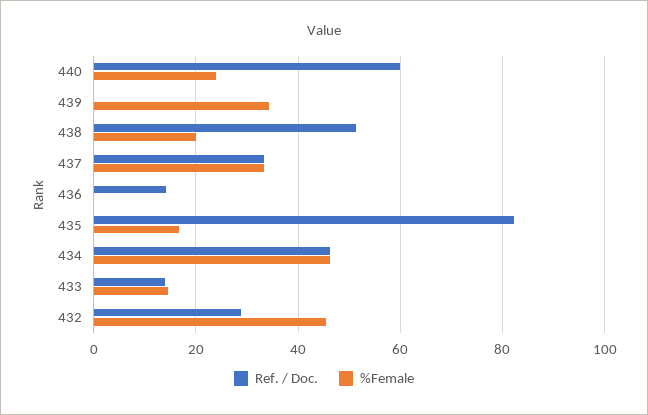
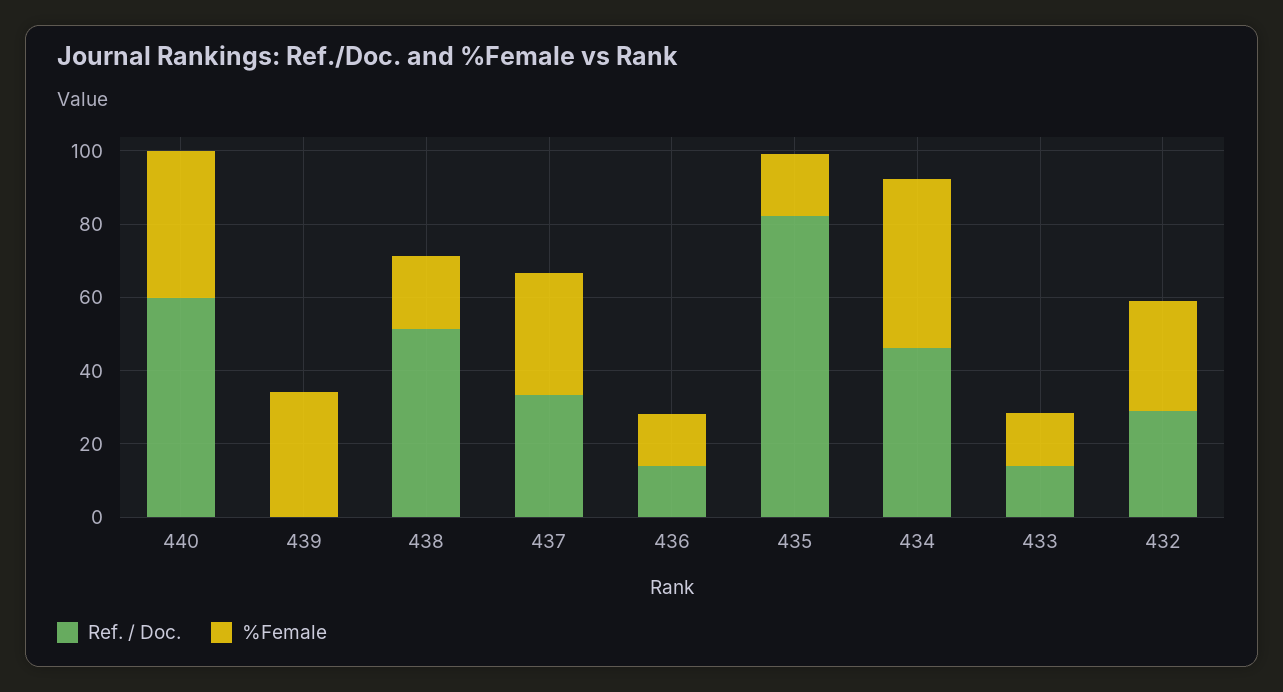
  {
    "Ref. / Doc.": {
      "440": 60,
      "439": 0,
      "438": 52,
      "437": 34,
      "436": 14,
      "435": 82,
      "434": 46,
      "433": 14,
      "432": 28
    },
    "%Female": {
-     "440": 24,
+     "440": 40,
      "439": 34,
      "438": 20,
      "437": 34,
-     "436": 0,
+     "436": 15,
      "435": 16,
      "434": 46,
      "433": 14,
-     "432": 46
+     "432": 30
    }
  }

